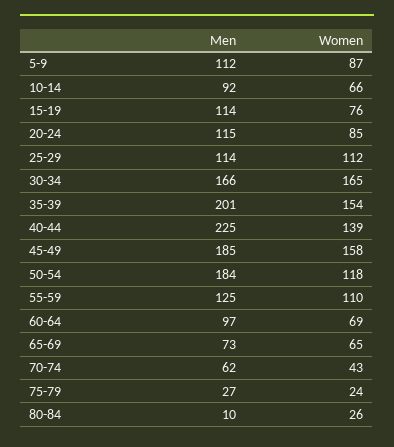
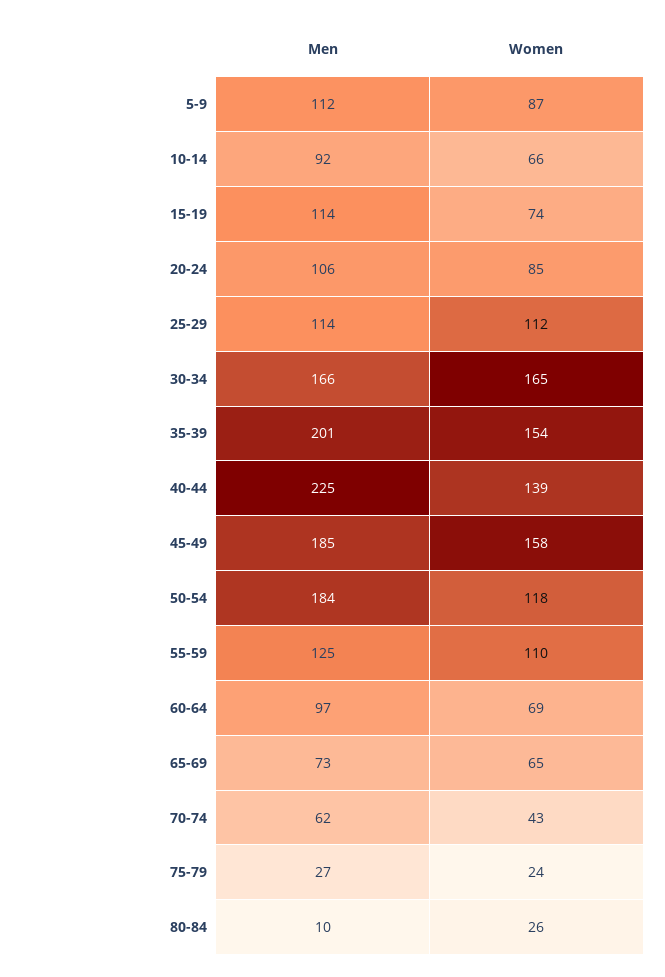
  {
    "Men": {
      "5-9": 112,
      "10-14": 92,
      "15-19": 114,
-     "20-24": 115,
+     "20-24": 106,
      "25-29": 114,
      "30-34": 166,
      "35-39": 201,
      "40-44": 225,
      "45-49": 185,
      "50-54": 184,
      "55-59": 125,
      "60-64": 97,
      "65-69": 73,
      "70-74": 62,
      "75-79": 27,
      "80-84": 10
    },
    "Women": {
      "5-9": 87,
      "10-14": 66,
-     "15-19": 76,
+     "15-19": 74,
      "20-24": 85,
      "25-29": 112,
      "30-34": 165,
      "35-39": 154,
      "40-44": 139,
      "45-49": 158,
      "50-54": 118,
      "55-59": 110,
      "60-64": 69,
      "65-69": 65,
      "70-74": 43,
      "75-79": 24,
      "80-84": 26
    }
  }

